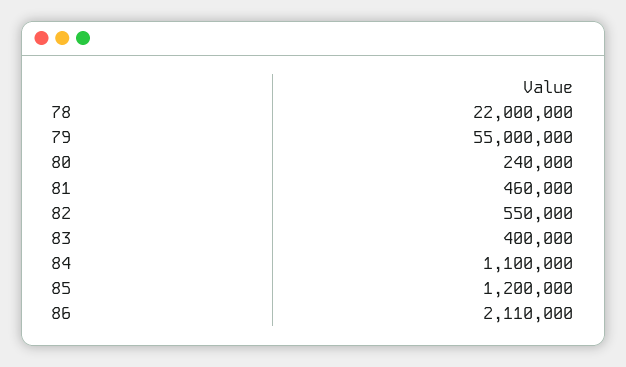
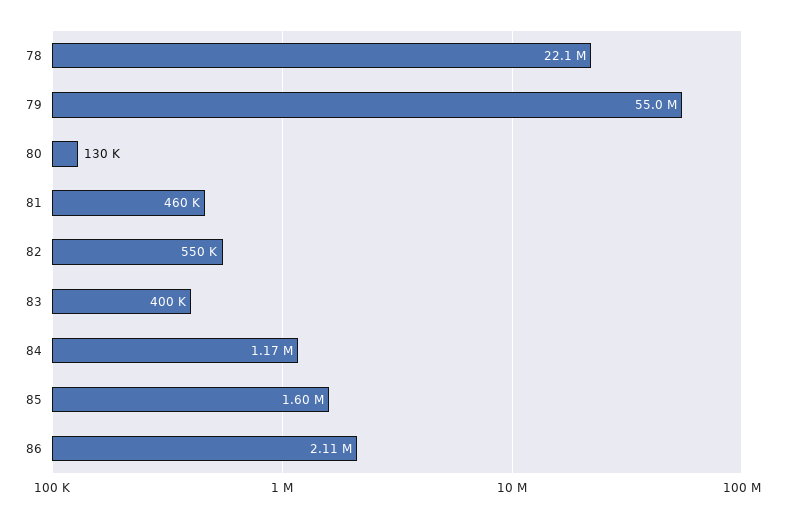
  {
-   "78": 22000000,
+   "78": 22100000,
    "79": 55000000,
-   "80": 240000,
+   "80": 130000,
    "81": 460000,
    "82": 550000,
    "83": 400000,
-   "84": 1100000,
+   "84": 1170000,
-   "85": 1200000,
+   "85": 1600000,
    "86": 2110000
  }

